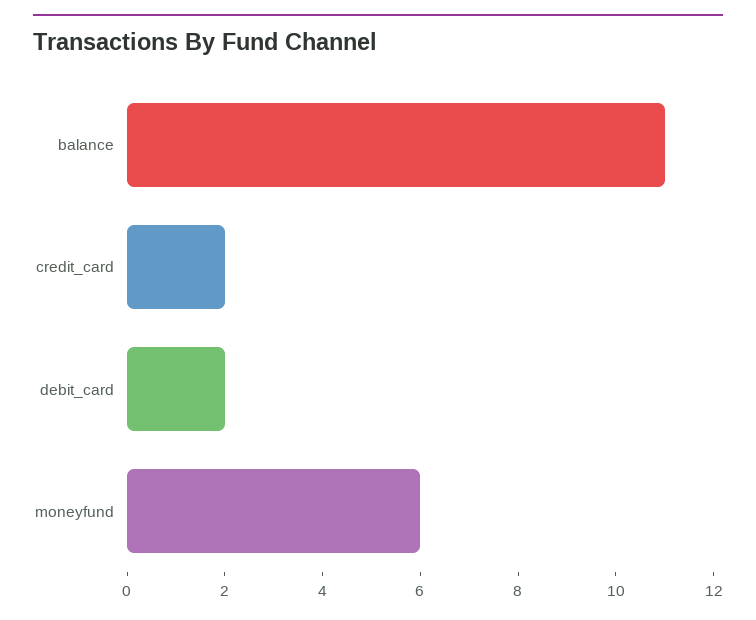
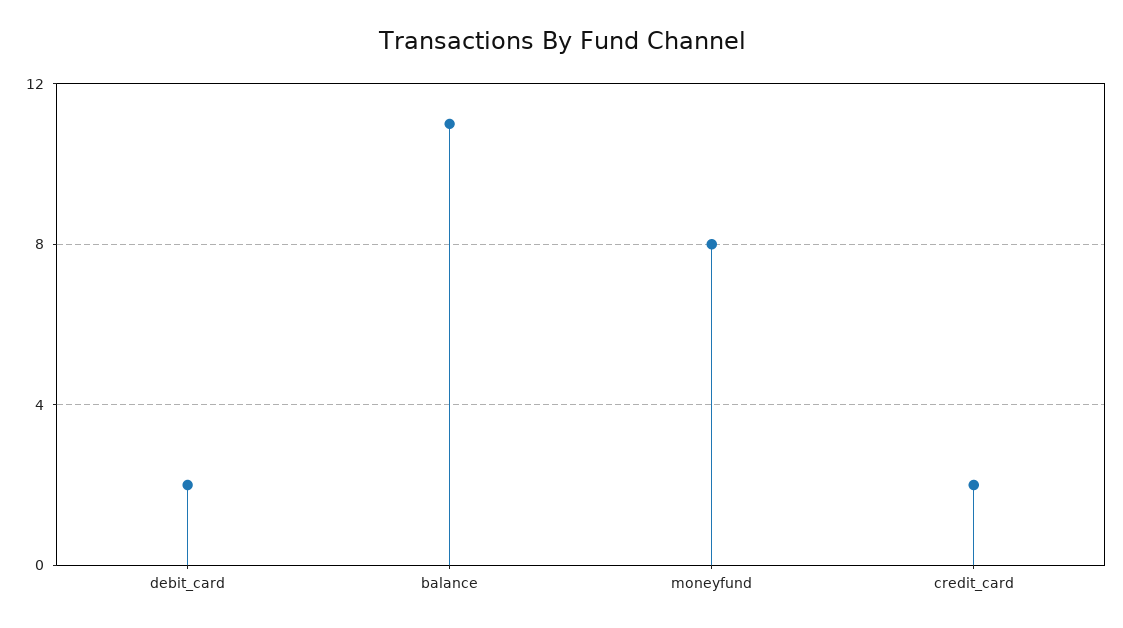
  {
    "balance": 11,
    "credit_card": 2,
    "debit_card": 2,
-   "moneyfund": 6
+   "moneyfund": 8
  }

